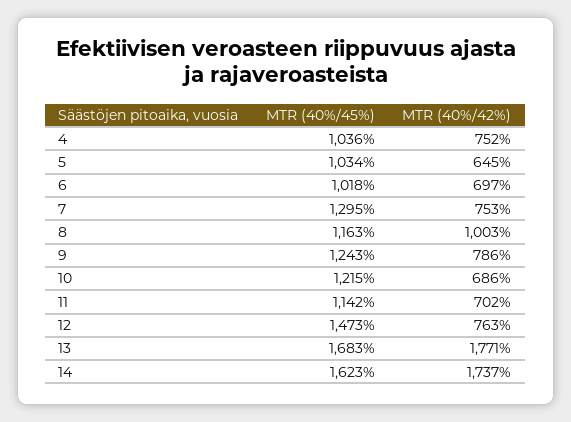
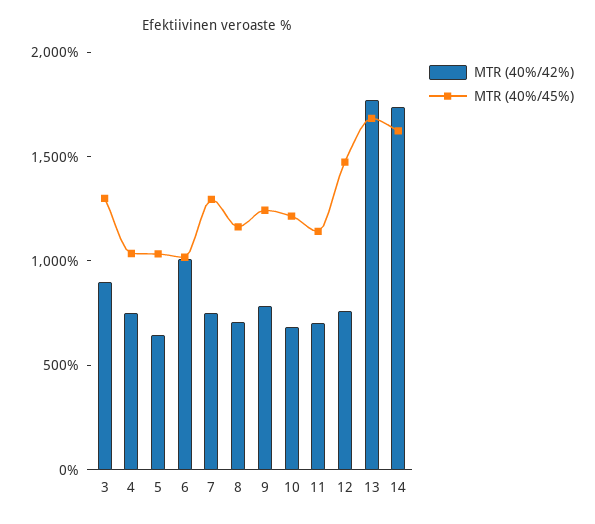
  {
    "MTR (40%/45%)": {
      "4": 1036,
      "5": 1034,
      "6": 1018,
      "7": 1295,
      "8": 1163,
      "9": 1243,
      "10": 1215,
      "11": 1142,
      "12": 1473,
      "13": 1683,
-     "14": 1623
+     "14": 1623,
+     "3": 1300
    },
    "MTR (40%/42%)": {
      "4": 752,
      "5": 645,
-     "6": 697,
+     "6": 1000,
      "7": 753,
-     "8": 1003,
+     "8": 700,
      "9": 786,
      "10": 686,
      "11": 702,
      "12": 763,
      "13": 1771,
-     "14": 1737
+     "14": 1737,
+     "3": 900
    }
  }

